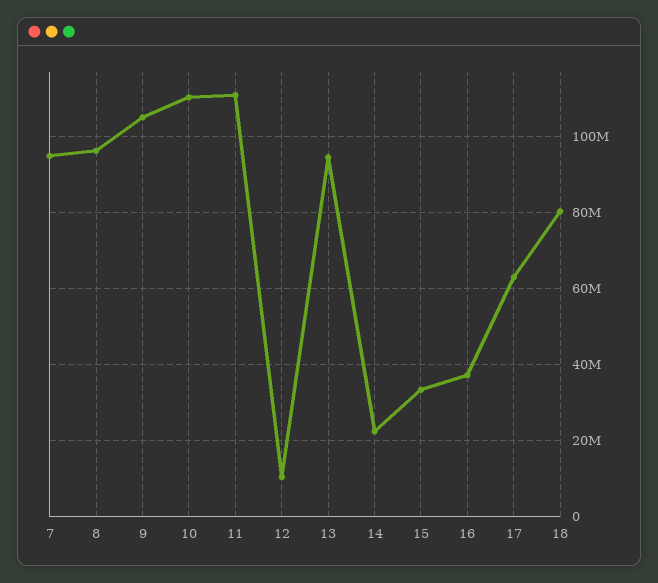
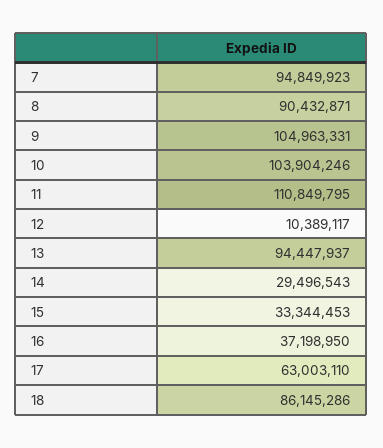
  {
    "7": 94849923,
-   "8": 96000000,
+   "8": 90432871,
    "9": 104963331,
-   "10": 110000000,
+   "10": 103904246,
    "11": 110849795,
    "12": 10389117,
    "13": 94447937,
-   "14": 22000000,
+   "14": 29496543,
    "15": 33344453,
    "16": 37198950,
    "17": 63003110,
-   "18": 80000000
+   "18": 86145286
  }

